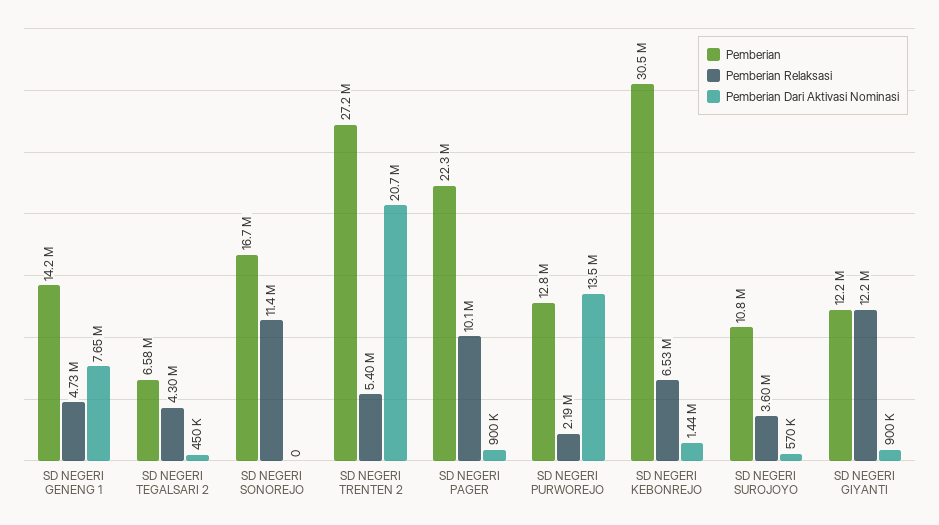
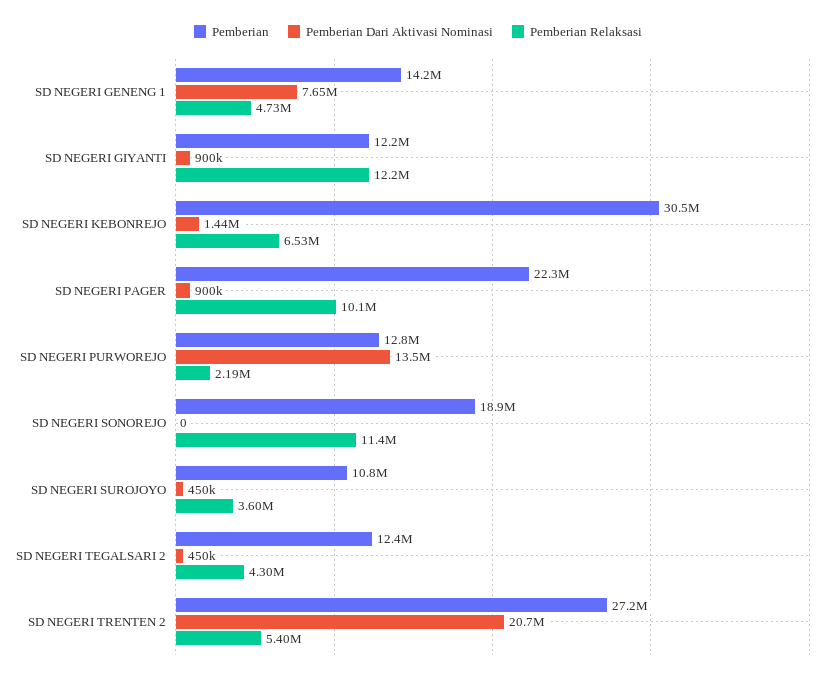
  {
    "Pemberian": {
      "SD NEGERI GENENG 1": 14200000,
-     "SD NEGERI TEGALSARI 2": 6580000,
+     "SD NEGERI TEGALSARI 2": 12400000,
-     "SD NEGERI SONOREJO": 16700000,
+     "SD NEGERI SONOREJO": 18900000,
      "SD NEGERI TRENTEN 2": 27200000,
      "SD NEGERI PAGER": 22300000,
      "SD NEGERI PURWOREJO": 12800000,
      "SD NEGERI KEBONREJO": 30500000,
      "SD NEGERI SUROJOYO": 10800000,
      "SD NEGERI GIYANTI": 12200000
    },
    "Pemberian Relaksasi": {
      "SD NEGERI GENENG 1": 4730000,
      "SD NEGERI TEGALSARI 2": 4300000,
      "SD NEGERI SONOREJO": 11400000,
      "SD NEGERI TRENTEN 2": 5400000,
      "SD NEGERI PAGER": 10100000,
      "SD NEGERI PURWOREJO": 2190000,
      "SD NEGERI KEBONREJO": 6530000,
      "SD NEGERI SUROJOYO": 3600000,
      "SD NEGERI GIYANTI": 12200000
    },
    "Pemberian Dari Aktivasi Nominasi": {
      "SD NEGERI GENENG 1": 7650000,
      "SD NEGERI TEGALSARI 2": 450000,
      "SD NEGERI SONOREJO": 0,
      "SD NEGERI TRENTEN 2": 20700000,
      "SD NEGERI PAGER": 900000,
      "SD NEGERI PURWOREJO": 13500000,
      "SD NEGERI KEBONREJO": 1440000,
-     "SD NEGERI SUROJOYO": 570000,
+     "SD NEGERI SUROJOYO": 450000,
      "SD NEGERI GIYANTI": 900000
    }
  }

